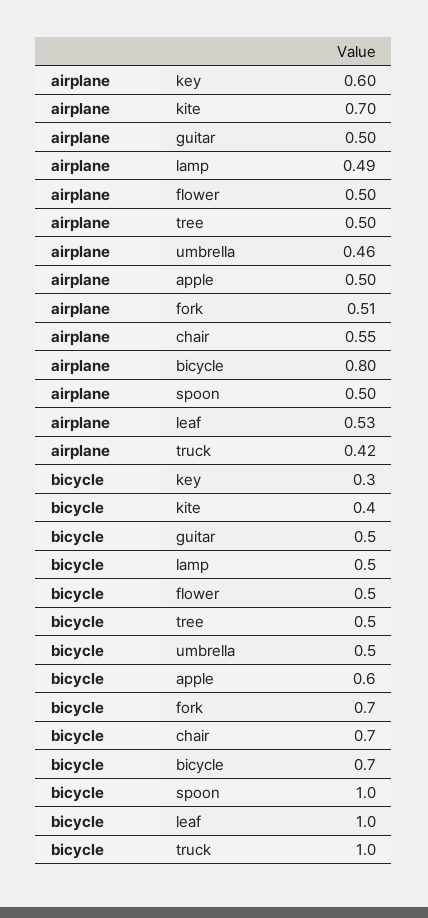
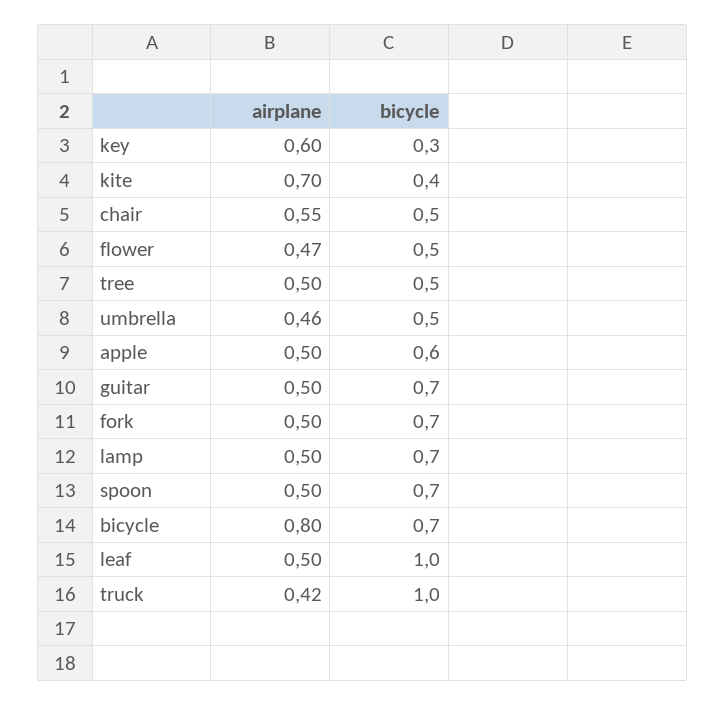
  {
    "airplane": {
      "key": 0.6,
      "kite": 0.7,
      "guitar": 0.5,
-     "lamp": 0.49,
+     "lamp": 0.5,
-     "flower": 0.5,
+     "flower": 0.47,
      "tree": 0.5,
      "umbrella": 0.46,
      "apple": 0.5,
-     "fork": 0.51,
+     "fork": 0.5,
      "chair": 0.55,
      "bicycle": 0.8,
      "spoon": 0.5,
-     "leaf": 0.53,
+     "leaf": 0.5,
      "truck": 0.42
    },
    "bicycle": {
      "key": 0.3,
      "kite": 0.4,
-     "guitar": 0.5,
+     "guitar": 0.7,
-     "lamp": 0.5,
+     "lamp": 0.7,
      "flower": 0.5,
      "tree": 0.5,
      "umbrella": 0.5,
      "apple": 0.6,
      "fork": 0.7,
-     "chair": 0.7,
+     "chair": 0.5,
      "bicycle": 0.7,
-     "spoon": 1,
+     "spoon": 0.7,
      "leaf": 1,
      "truck": 1
    }
  }

